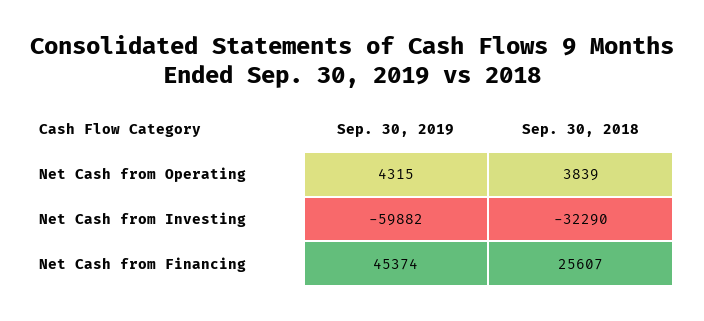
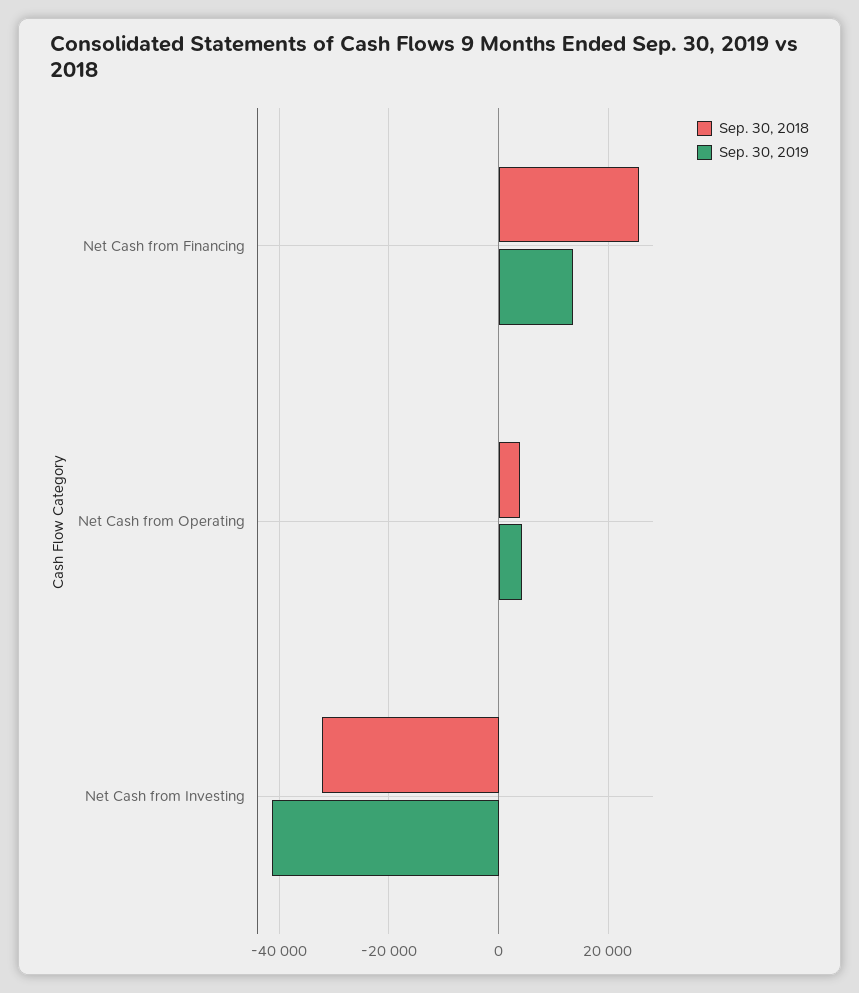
  {
    "Sep. 30, 2019": {
      "Net Cash from Operating": 4315,
-     "Net Cash from Investing": -59882,
+     "Net Cash from Investing": -42000,
-     "Net Cash from Financing": 45374
+     "Net Cash from Financing": 14000
    },
    "Sep. 30, 2018": {
      "Net Cash from Operating": 3839,
      "Net Cash from Investing": -32290,
      "Net Cash from Financing": 25607
    }
  }

